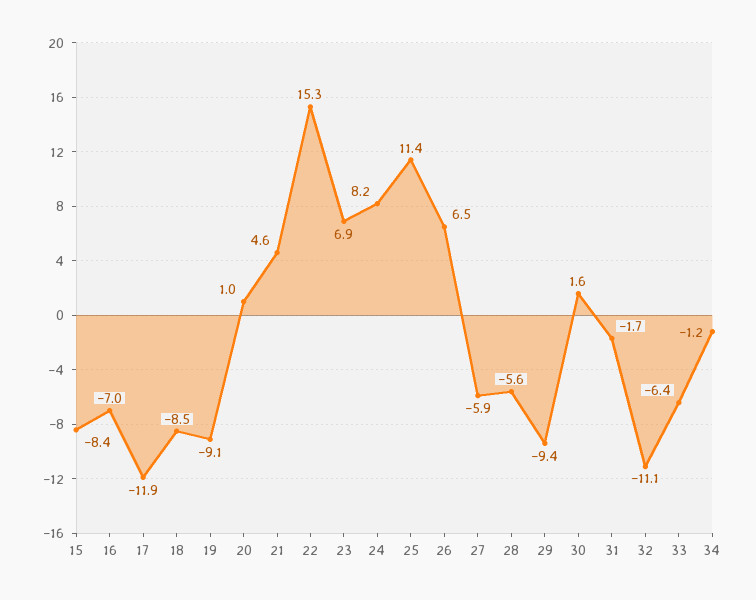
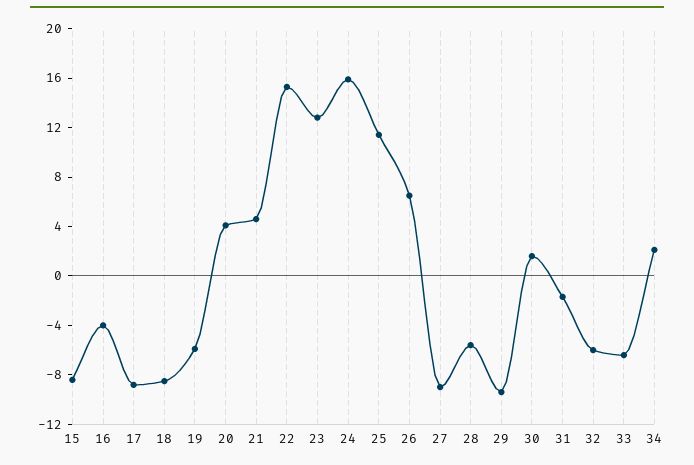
  {
    "15": -8.4,
-   "16": -7,
+   "16": -4,
-   "17": -11.9,
+   "17": -9,
    "18": -8.5,
-   "19": -9.1,
+   "19": -6,
-   "20": 1,
+   "20": 4,
    "21": 4.6,
    "22": 15.3,
-   "23": 6.9,
+   "23": 13,
-   "24": 8.2,
+   "24": 16,
    "25": 11.4,
    "26": 6.5,
-   "27": -5.9,
+   "27": -9,
    "28": -5.6,
    "29": -9.4,
    "30": 1.6,
    "31": -1.7,
-   "32": -11.1,
+   "32": -6,
    "33": -6.4,
-   "34": -1.2
+   "34": 2
  }

